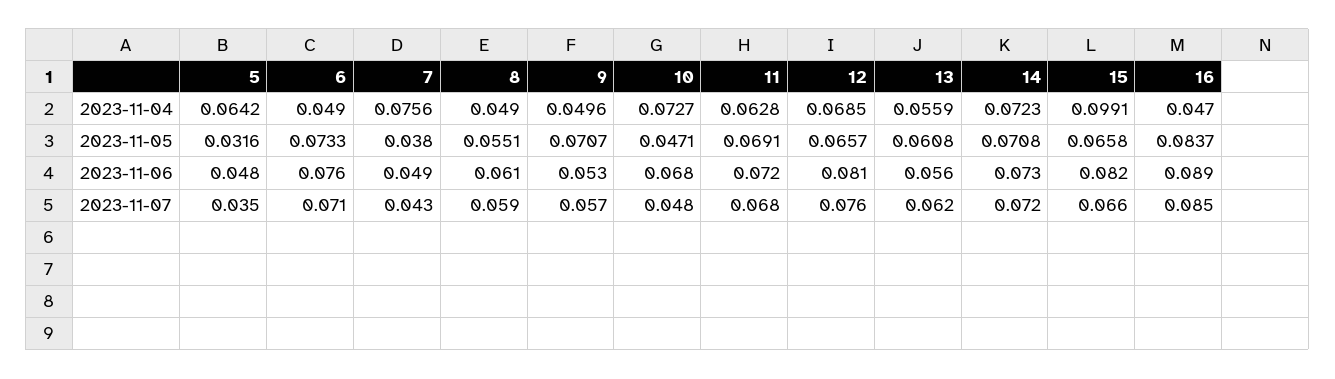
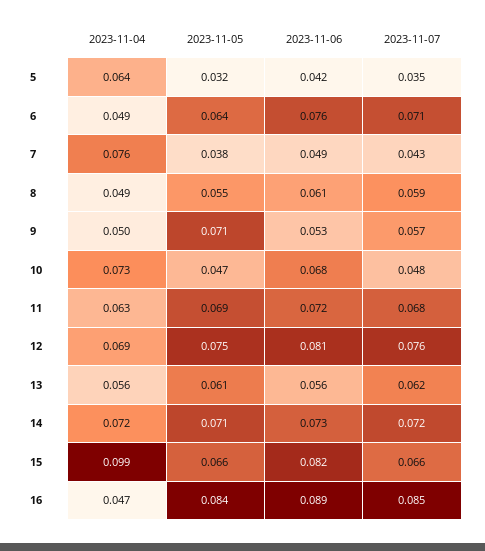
  {
    "5": {
      "2023-11-04": 0.0642,
      "2023-11-05": 0.0316,
-     "2023-11-06": 0.048,
+     "2023-11-06": 0.042,
      "2023-11-07": 0.035
    },
    "6": {
      "2023-11-04": 0.049,
-     "2023-11-05": 0.0733,
+     "2023-11-05": 0.064,
      "2023-11-06": 0.076,
      "2023-11-07": 0.071
    },
    "7": {
      "2023-11-04": 0.0756,
      "2023-11-05": 0.038,
      "2023-11-06": 0.049,
      "2023-11-07": 0.043
    },
    "8": {
      "2023-11-04": 0.049,
      "2023-11-05": 0.0551,
      "2023-11-06": 0.061,
      "2023-11-07": 0.059
    },
    "9": {
      "2023-11-04": 0.0496,
      "2023-11-05": 0.0707,
      "2023-11-06": 0.053,
      "2023-11-07": 0.057
    },
    "10": {
      "2023-11-04": 0.0727,
      "2023-11-05": 0.0471,
      "2023-11-06": 0.068,
      "2023-11-07": 0.048
    },
    "11": {
      "2023-11-04": 0.0628,
      "2023-11-05": 0.0691,
      "2023-11-06": 0.072,
      "2023-11-07": 0.068
    },
    "12": {
      "2023-11-04": 0.0685,
-     "2023-11-05": 0.0657,
+     "2023-11-05": 0.075,
      "2023-11-06": 0.081,
      "2023-11-07": 0.076
    },
    "13": {
      "2023-11-04": 0.0559,
      "2023-11-05": 0.0608,
      "2023-11-06": 0.056,
      "2023-11-07": 0.062
    },
    "14": {
      "2023-11-04": 0.0723,
      "2023-11-05": 0.0708,
      "2023-11-06": 0.073,
      "2023-11-07": 0.072
    },
    "15": {
      "2023-11-04": 0.0991,
      "2023-11-05": 0.0658,
      "2023-11-06": 0.082,
      "2023-11-07": 0.066
    },
    "16": {
      "2023-11-04": 0.047,
      "2023-11-05": 0.0837,
      "2023-11-06": 0.089,
      "2023-11-07": 0.085
    }
  }

